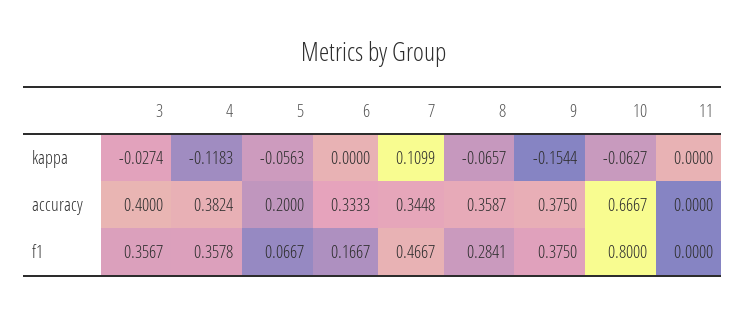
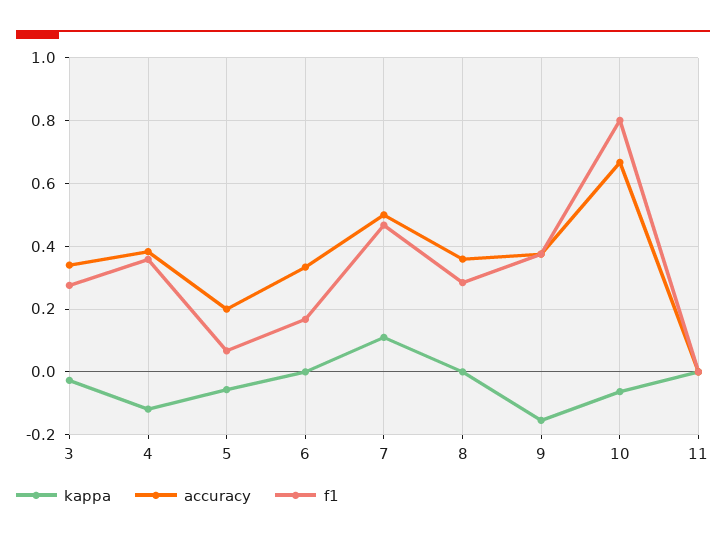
  {
    "kappa": {
      "3": -0.0274,
      "4": -0.1183,
      "5": -0.0563,
      "6": 0,
      "7": 0.1099,
-     "8": -0.0657,
+     "8": 0,
      "9": -0.1544,
      "10": -0.0627,
      "11": 0
    },
    "accuracy": {
-     "3": 0.4,
+     "3": 0.34,
      "4": 0.3824,
      "5": 0.2,
      "6": 0.3333,
-     "7": 0.3448,
+     "7": 0.5,
      "8": 0.3587,
      "9": 0.375,
      "10": 0.6667,
      "11": 0
    },
    "f1": {
-     "3": 0.3567,
+     "3": 0.28,
      "4": 0.3578,
      "5": 0.0667,
      "6": 0.1667,
      "7": 0.4667,
      "8": 0.2841,
      "9": 0.375,
      "10": 0.8,
      "11": 0
    }
  }

